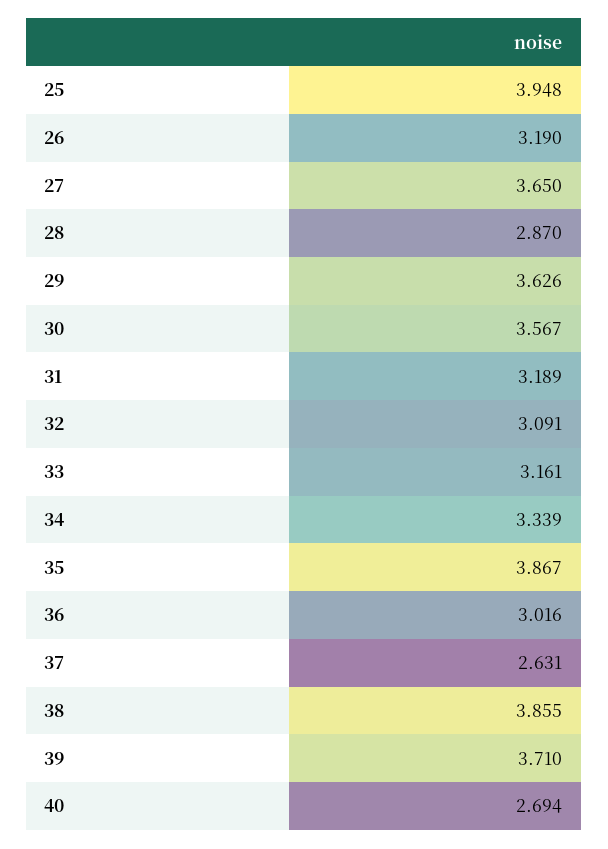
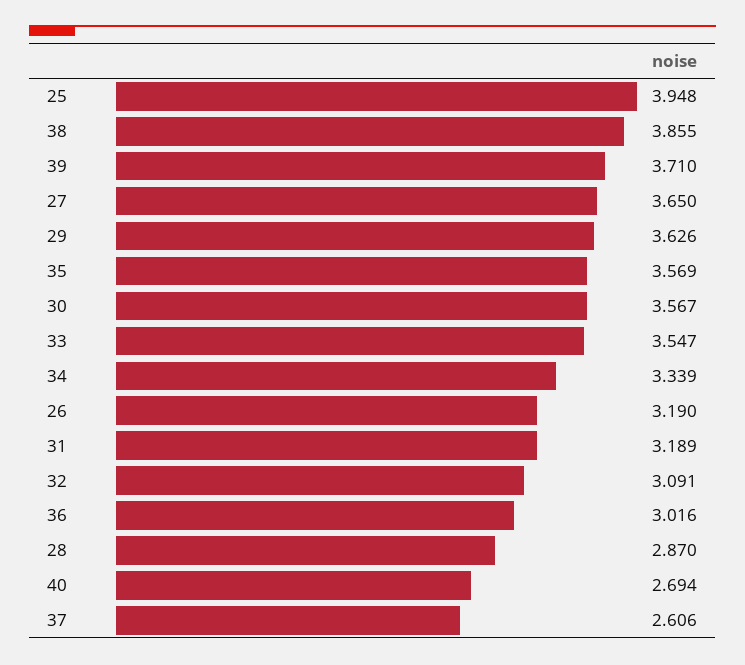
  {
    "25": 3.948,
    "26": 3.19,
    "27": 3.65,
    "28": 2.87,
    "29": 3.626,
    "30": 3.567,
    "31": 3.189,
    "32": 3.091,
-   "33": 3.161,
+   "33": 3.547,
    "34": 3.339,
-   "35": 3.867,
+   "35": 3.569,
    "36": 3.016,
-   "37": 2.631,
+   "37": 2.606,
    "38": 3.855,
    "39": 3.71,
    "40": 2.694
  }

